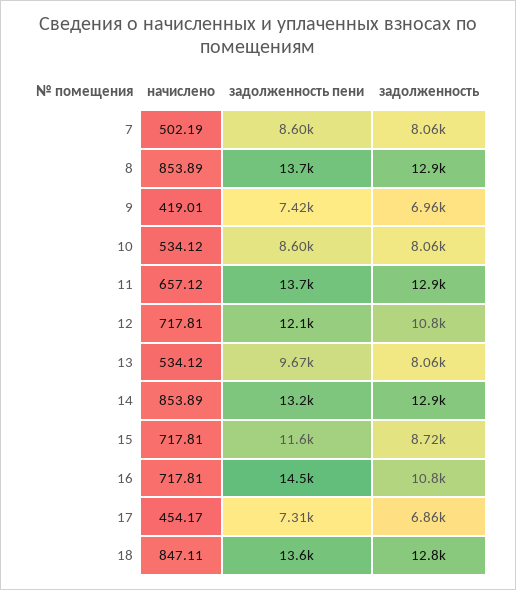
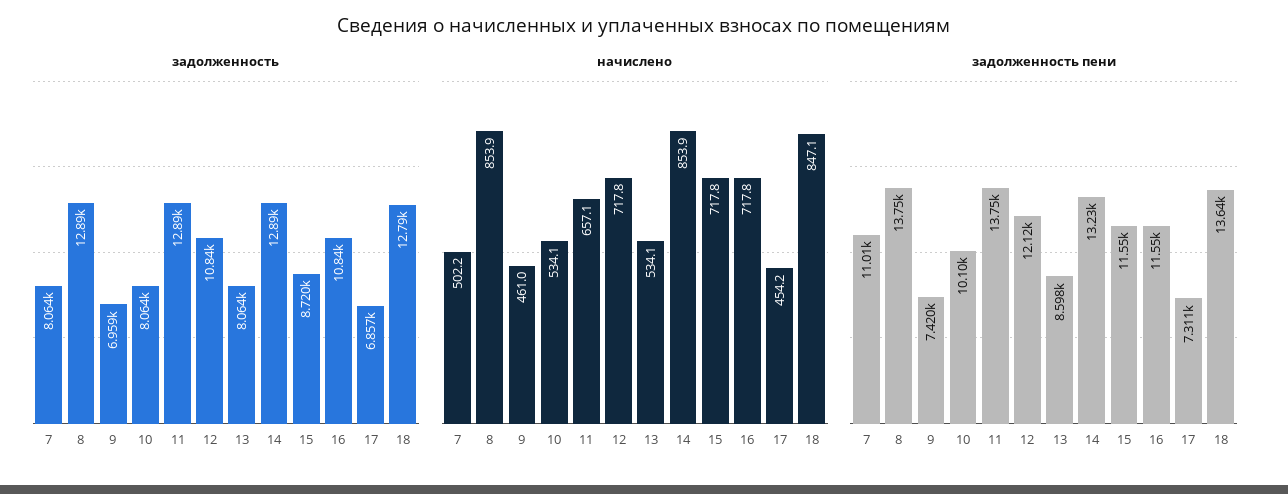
  {
    "начислено": {
      "7": 502.19,
      "8": 853.89,
-     "9": 419.01,
+     "9": 461,
      "10": 534.12,
      "11": 657.12,
      "12": 717.81,
      "13": 534.12,
      "14": 853.89,
      "15": 717.81,
      "16": 717.81,
      "17": 454.17,
      "18": 847.11
    },
    "задолженность пени": {
-     "7": 8600,
+     "7": 11010,
      "8": 13750,
      "9": 7420,
-     "10": 8600,
+     "10": 10100,
      "11": 13750,
      "12": 12120,
-     "13": 9670,
+     "13": 8598,
      "14": 13230,
      "15": 11550,
-     "16": 14500,
+     "16": 11550,
      "17": 7311,
      "18": 13640
    },
    "задолженность": {
      "7": 8064,
      "8": 12890,
      "9": 6959,
      "10": 8064,
      "11": 12890,
      "12": 10840,
      "13": 8064,
      "14": 12890,
      "15": 8720,
      "16": 10840,
      "17": 6857,
      "18": 12790
    }
  }

